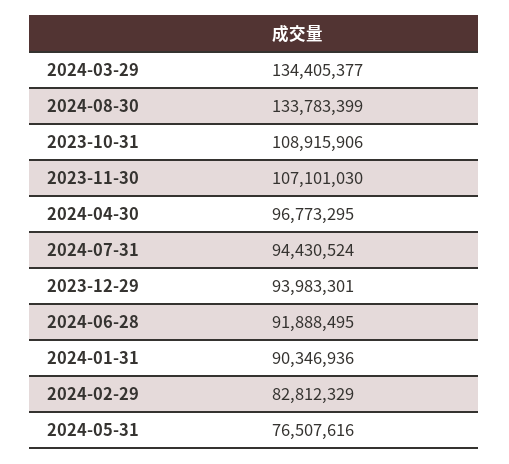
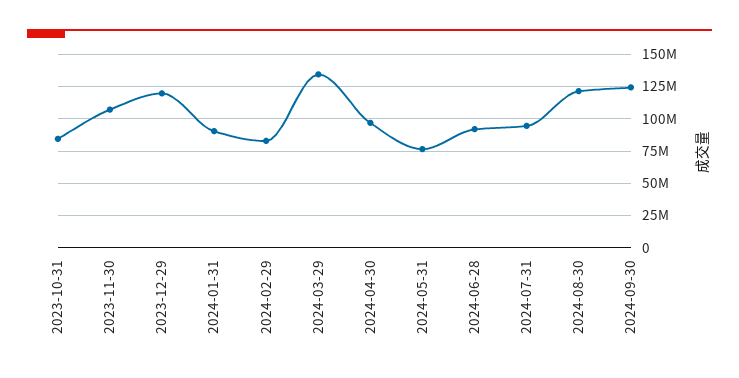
  {
    "2024-03-29": 134405377,
-   "2024-08-30": 133783399,
+   "2024-08-30": 120000000,
-   "2023-10-31": 108915906,
+   "2023-10-31": 85000000,
    "2023-11-30": 107101030,
    "2024-04-30": 96773295,
    "2024-07-31": 94430524,
-   "2023-12-29": 93983301,
+   "2023-12-29": 120000000,
    "2024-06-28": 91888495,
    "2024-01-31": 90346936,
    "2024-02-29": 82812329,
-   "2024-05-31": 76507616
+   "2024-05-31": 76507616,
+   "2024-09-30": 125000000
  }

